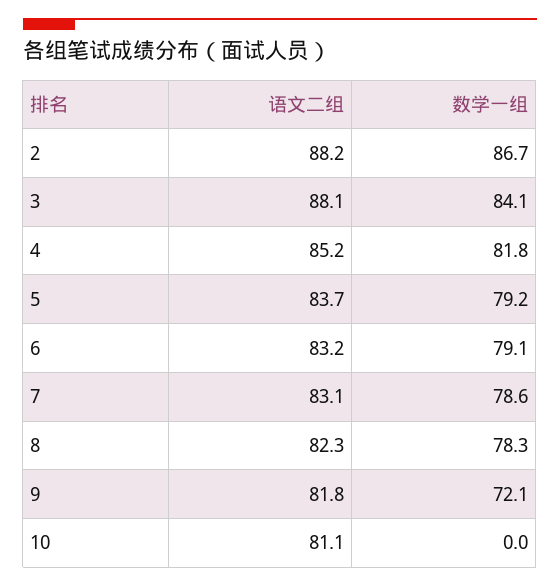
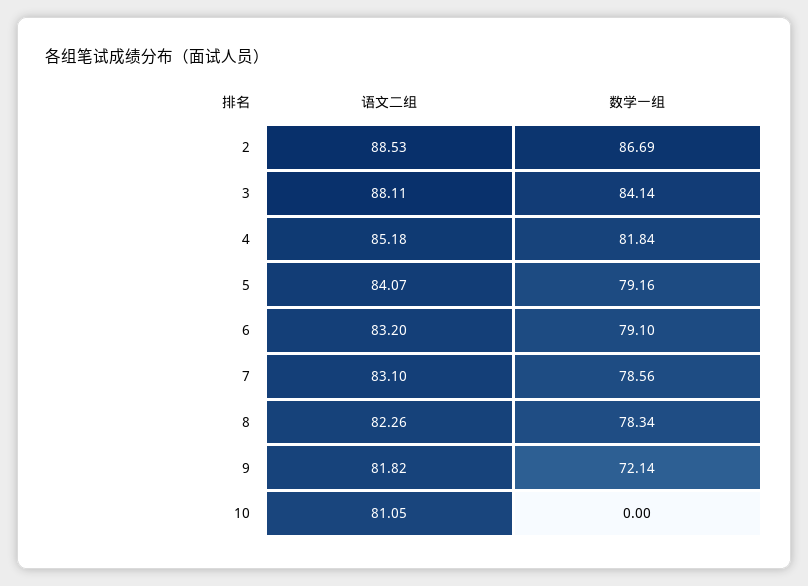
  {
    "语文二组": {
-     "2": 88.2,
+     "2": 88.53,
      "3": 88.11,
      "4": 85.18,
-     "5": 83.7,
+     "5": 84.07,
      "6": 83.2,
      "7": 83.1,
      "8": 82.26,
      "9": 81.82,
      "10": 81.05
    },
    "数学一组": {
      "2": 86.69,
      "3": 84.14,
      "4": 81.84,
      "5": 79.16,
      "6": 79.1,
      "7": 78.56,
      "8": 78.34,
      "9": 72.14,
      "10": 0
    }
  }

